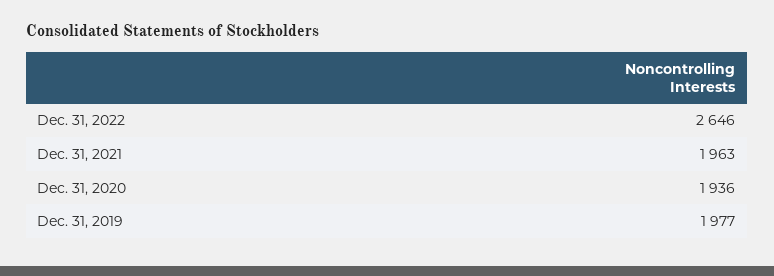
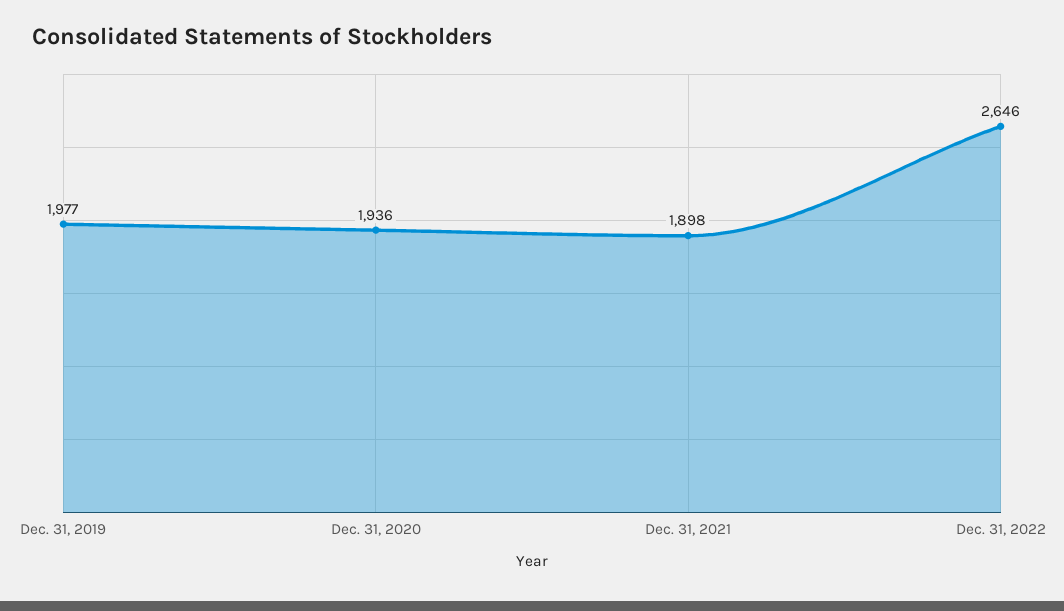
  {
    "Dec. 31, 2022": 2646,
-   "Dec. 31, 2021": 1963,
+   "Dec. 31, 2021": 1898,
    "Dec. 31, 2020": 1936,
    "Dec. 31, 2019": 1977
  }

